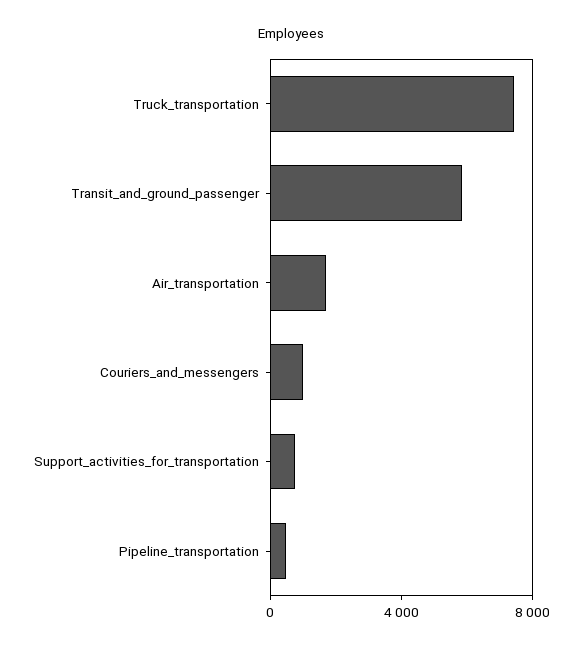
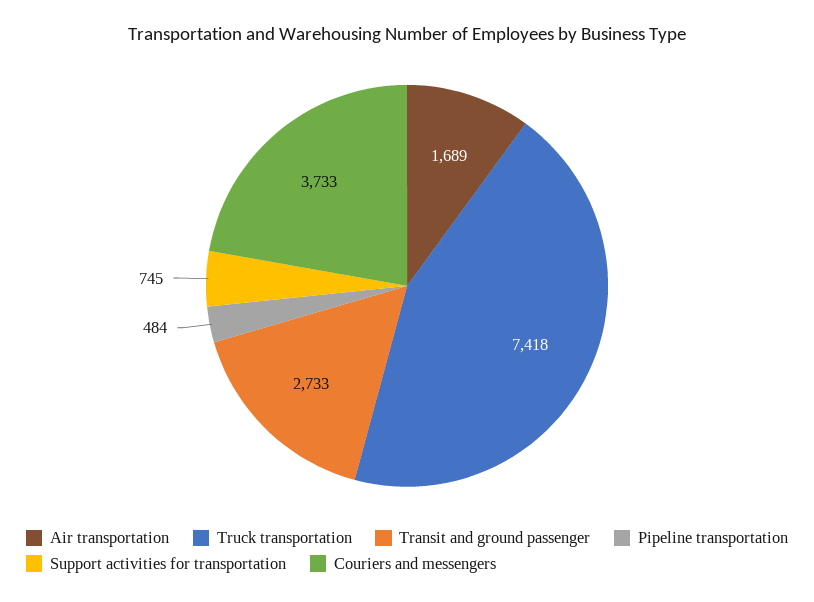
  {
    "Truck_transportation": 7418,
-   "Transit_and_ground_passenger": 6000,
+   "Transit_and_ground_passenger": 2733,
    "Air_transportation": 1689,
-   "Couriers_and_messengers": 1000,
+   "Couriers_and_messengers": 3733,
    "Support_activities_for_transportation": 745,
    "Pipeline_transportation": 484
  }

